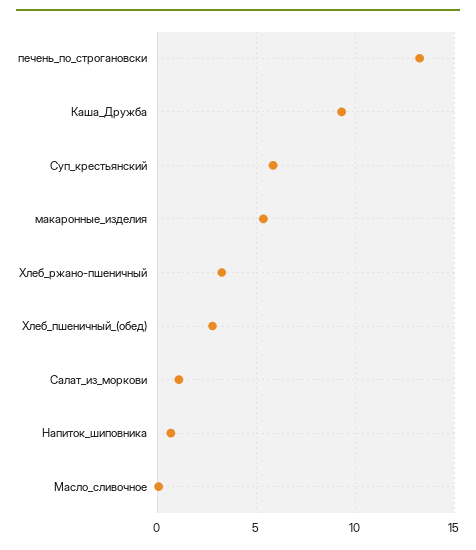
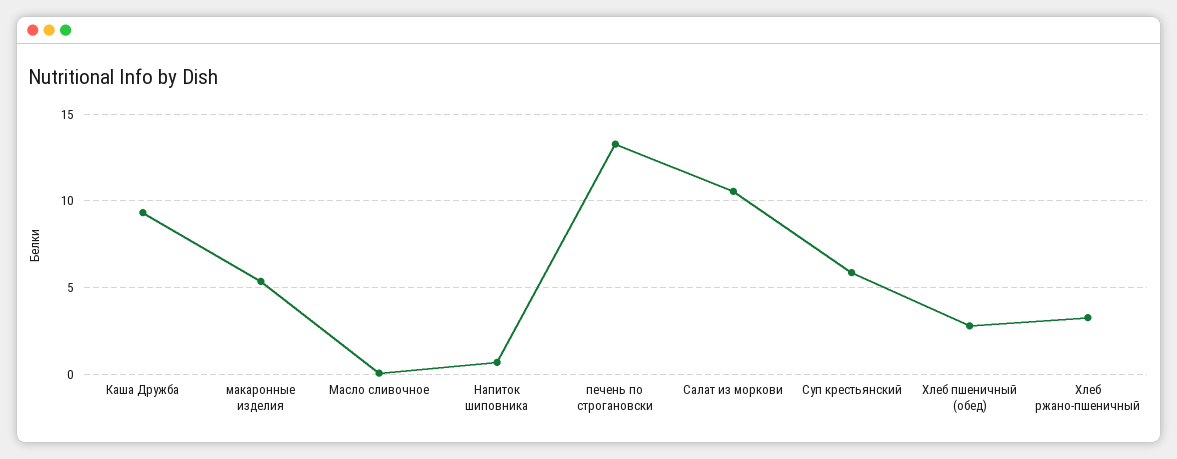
  {
    "печень_по_строгановски": 13.5,
    "Каша_Дружба": 9.5,
    "Суп_крестьянский": 6,
    "макаронные_изделия": 5.5,
    "Хлеб_ржано-пшеничный": 3.5,
    "Хлеб_пшеничный_(обед)": 3,
-   "Салат_из_моркови": 1,
+   "Салат_из_моркови": 10.5,
    "Напиток_шиповника": 0.5,
    "Масло_сливочное": 0
  }

